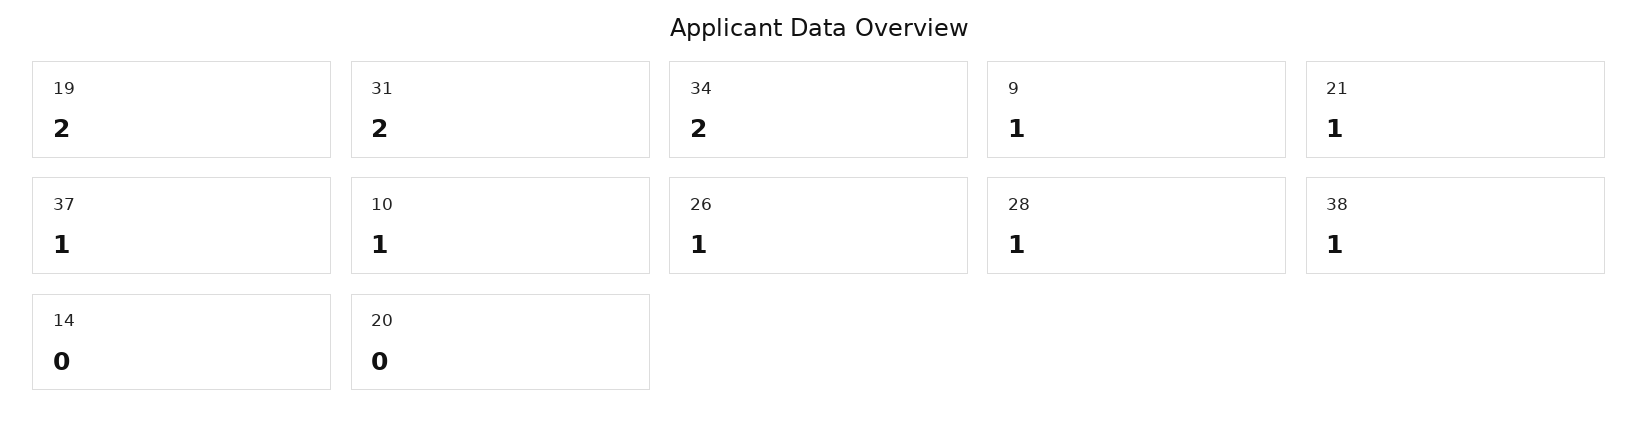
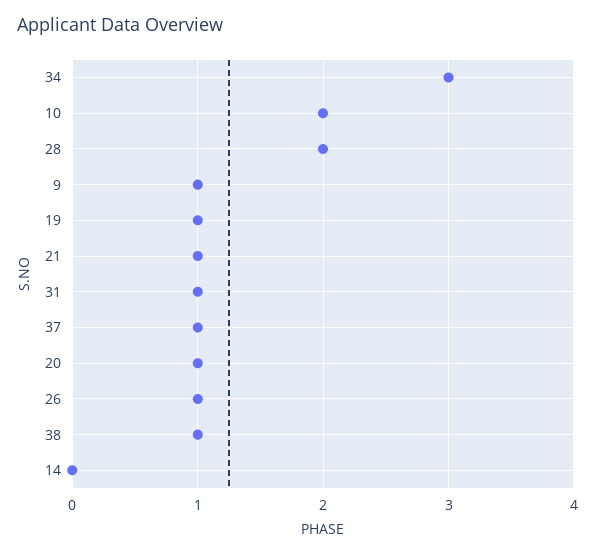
  {
-   "19": 2,
+   "19": 1,
-   "31": 2,
+   "31": 1,
-   "34": 2,
+   "34": 3,
    "9": 1,
    "21": 1,
    "37": 1,
-   "10": 1,
+   "10": 2,
    "26": 1,
-   "28": 1,
+   "28": 2,
    "38": 1,
    "14": 0,
-   "20": 0
+   "20": 1
  }

